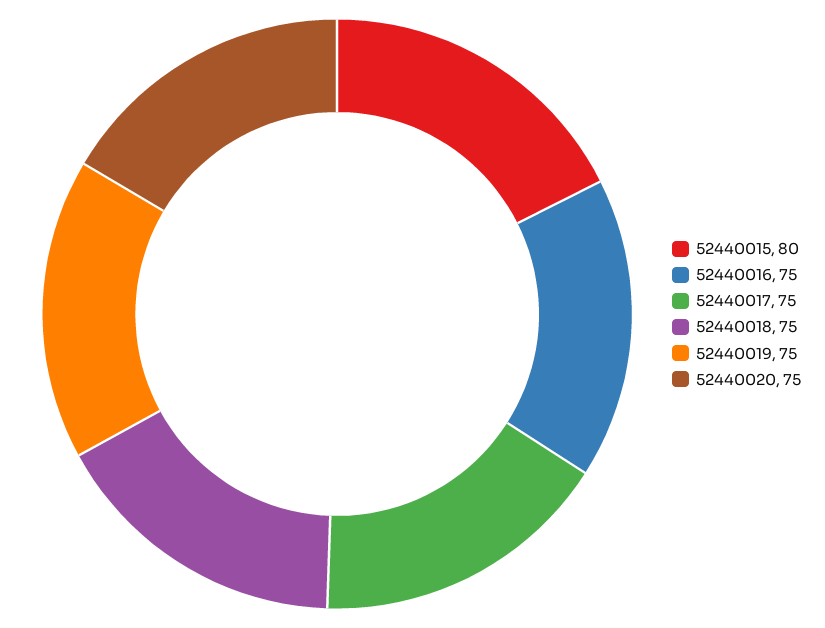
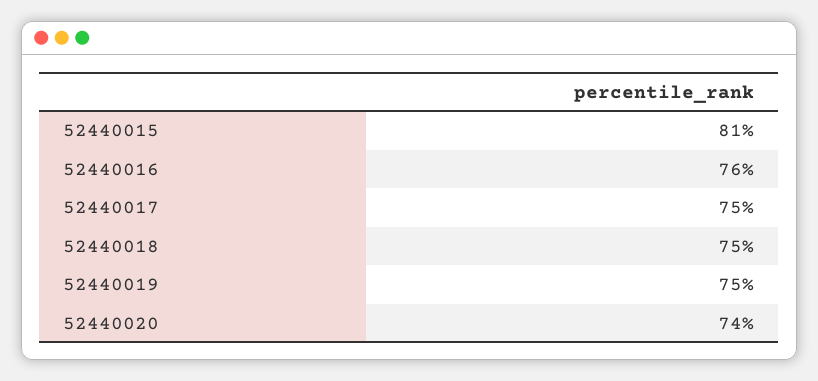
  {
-   "52440015": 80,
+   "52440015": 81,
-   "52440016": 75,
+   "52440016": 76,
    "52440017": 75,
    "52440018": 75,
    "52440019": 75,
-   "52440020": 75
+   "52440020": 74
  }

